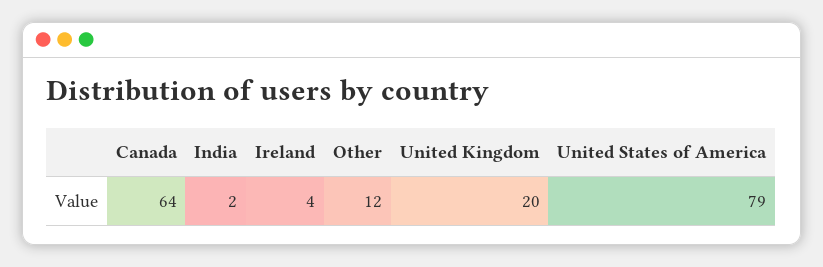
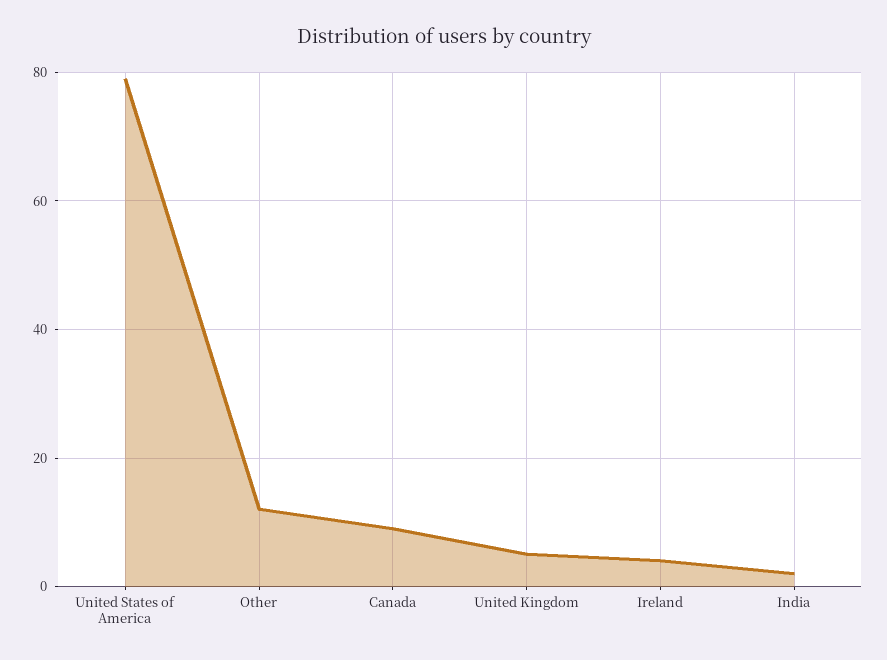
  {
-   "Canada": 64,
+   "Canada": 10,
    "India": 2,
    "Ireland": 4,
    "Other": 12,
-   "United Kingdom": 20,
+   "United Kingdom": 5,
    "United States of America": 79
  }

